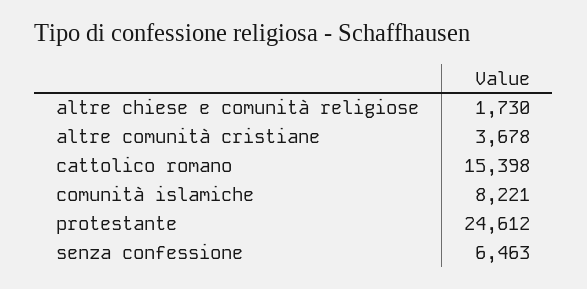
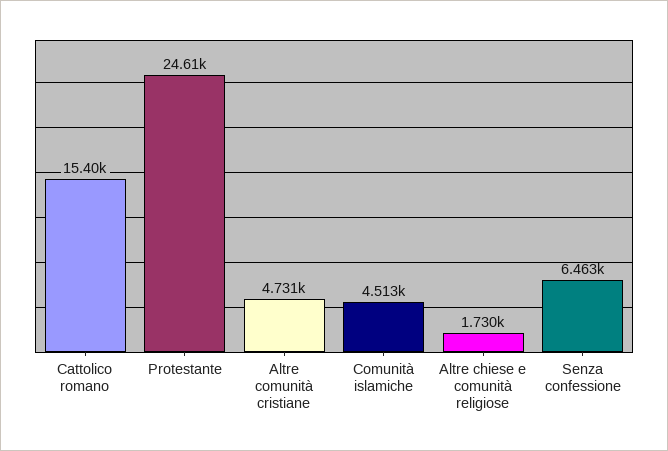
  {
    "altre chiese e comunità religiose": 1730,
-   "altre comunità cristiane": 3678,
+   "altre comunità cristiane": 4731,
    "cattolico romano": 15398,
-   "comunità islamiche": 8221,
+   "comunità islamiche": 4513,
    "protestante": 24612,
    "senza confessione": 6463
  }

